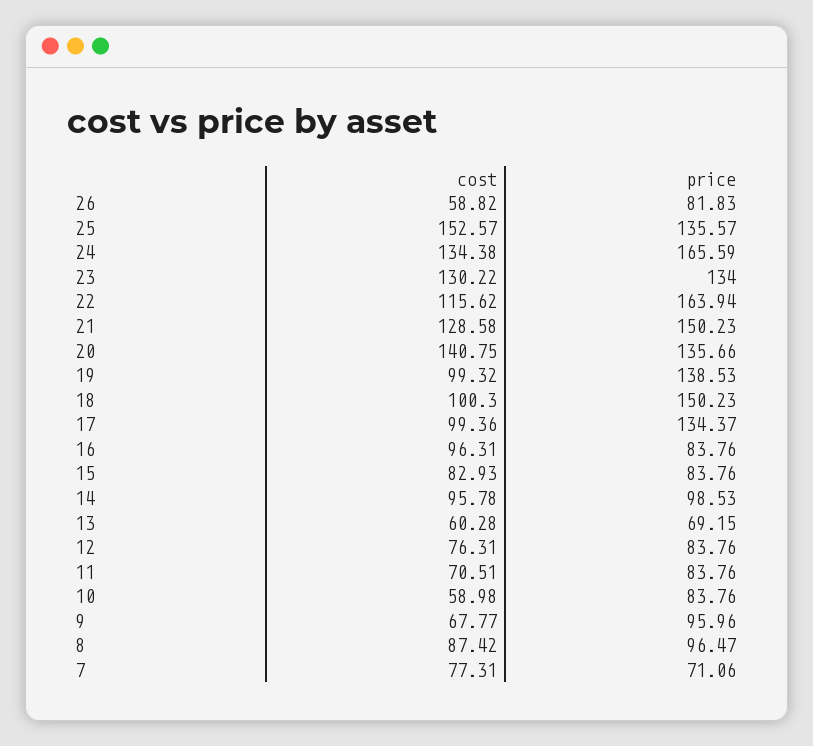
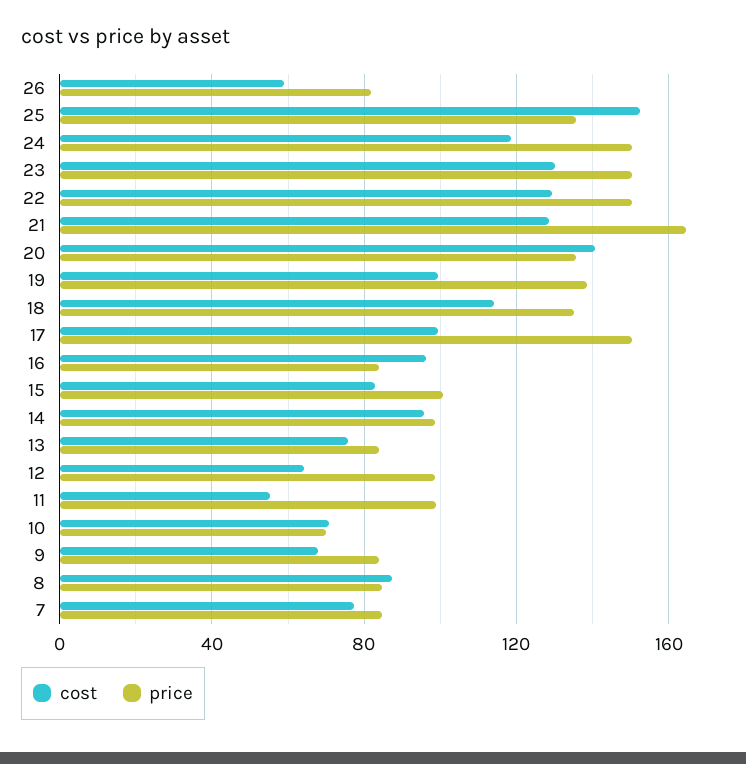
  {
    "cost": {
      "26": 58.82,
      "25": 152.57,
-     "24": 134.38,
+     "24": 120,
      "23": 130.22,
-     "22": 115.62,
+     "22": 130,
      "21": 128.58,
      "20": 140.75,
      "19": 99.32,
-     "18": 100.3,
+     "18": 115,
      "17": 99.36,
      "16": 96.31,
      "15": 82.93,
      "14": 95.78,
-     "13": 60.28,
+     "13": 75,
-     "12": 76.31,
+     "12": 65,
-     "11": 70.51,
+     "11": 55,
-     "10": 58.98,
+     "10": 70,
      "9": 67.77,
      "8": 87.42,
      "7": 77.31
    },
    "price": {
      "26": 81.83,
      "25": 135.57,
-     "24": 165.59,
+     "24": 150,
-     "23": 134,
+     "23": 150,
-     "22": 163.94,
+     "22": 150,
-     "21": 150.23,
+     "21": 165,
      "20": 135.66,
      "19": 138.53,
-     "18": 150.23,
+     "18": 135,
-     "17": 134.37,
+     "17": 150,
      "16": 83.76,
-     "15": 83.76,
+     "15": 100,
      "14": 98.53,
-     "13": 69.15,
+     "13": 85,
-     "12": 83.76,
+     "12": 100,
-     "11": 83.76,
+     "11": 100,
-     "10": 83.76,
+     "10": 70,
-     "9": 95.96,
+     "9": 85,
-     "8": 96.47,
+     "8": 85,
-     "7": 71.06
+     "7": 85
    }
  }

